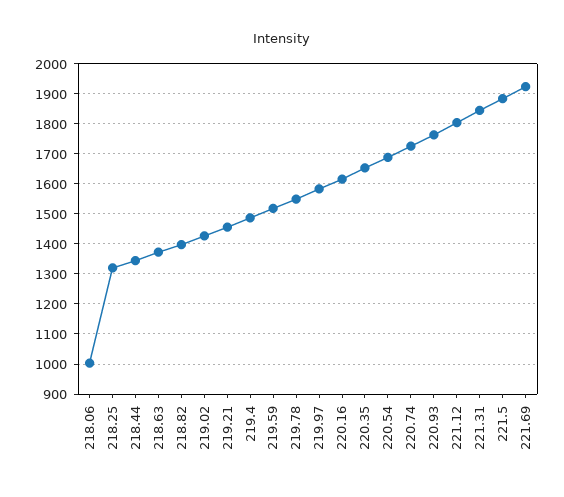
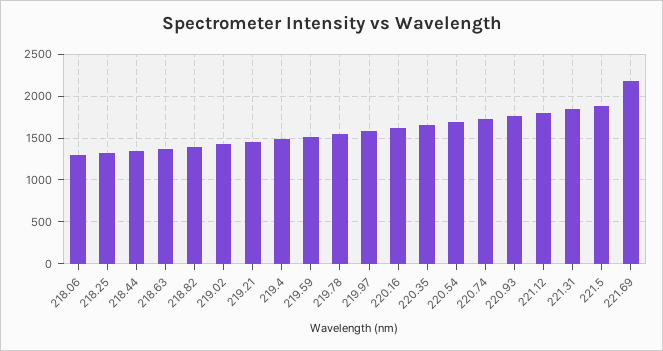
  {
-   "218.06": 1000,
+   "218.06": 1300,
    "218.25": 1320,
    "218.44": 1340,
    "218.63": 1380,
    "218.82": 1400,
    "219.02": 1420,
    "219.21": 1460,
    "219.4": 1480,
    "219.59": 1520,
    "219.78": 1540,
    "219.97": 1580,
    "220.16": 1620,
    "220.35": 1660,
    "220.54": 1680,
    "220.74": 1720,
    "220.93": 1760,
    "221.12": 1800,
    "221.31": 1840,
    "221.5": 1880,
-   "221.69": 1920
+   "221.69": 2200
  }

